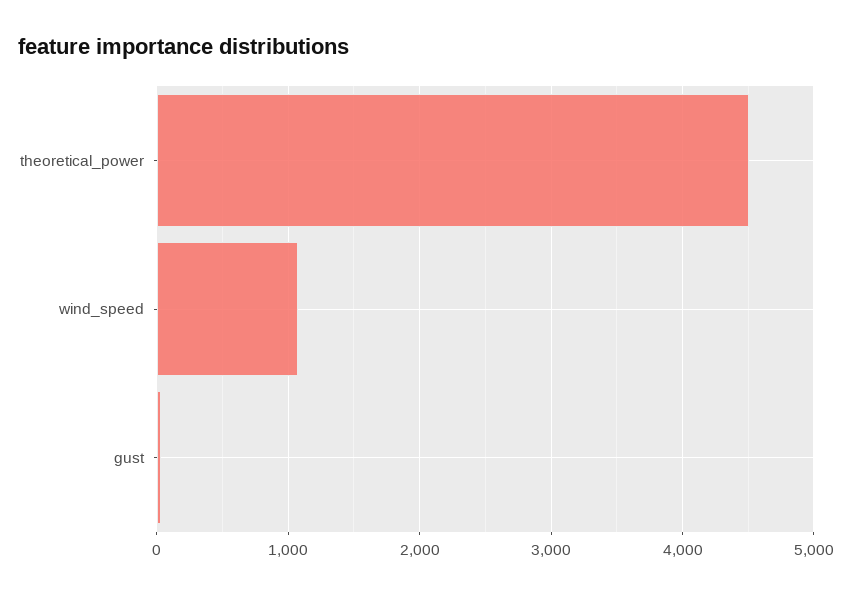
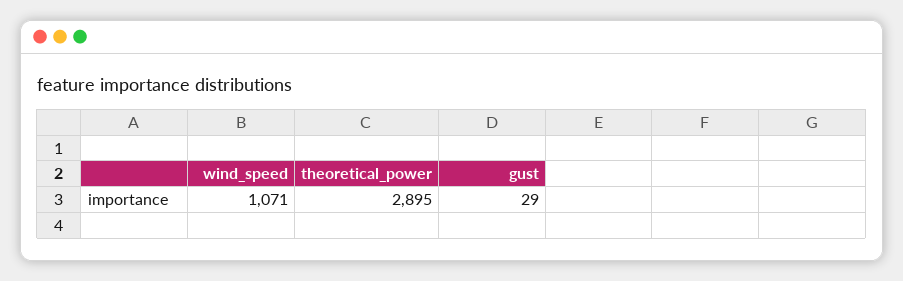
  {
-   "theoretical_power": 4500,
+   "theoretical_power": 2895,
    "wind_speed": 1071,
    "gust": 29
  }

